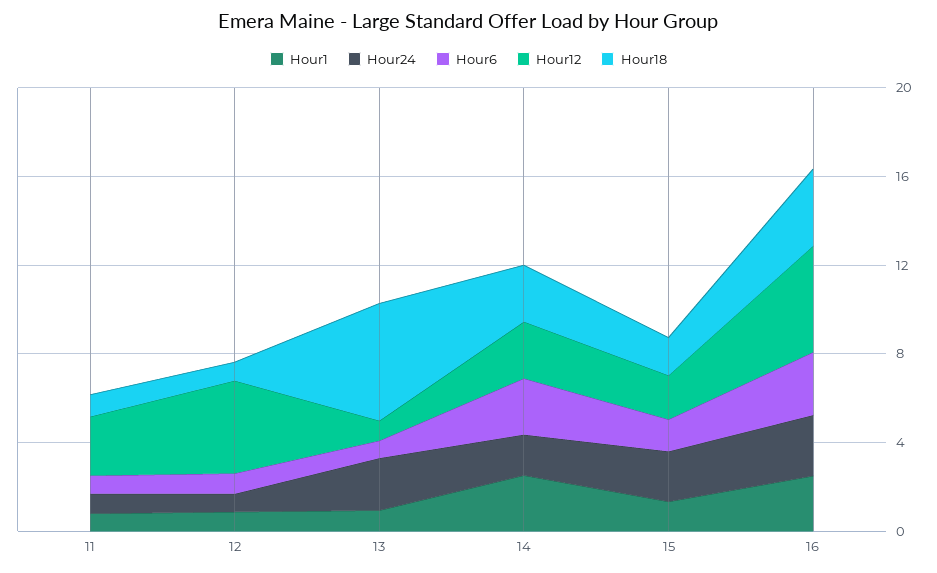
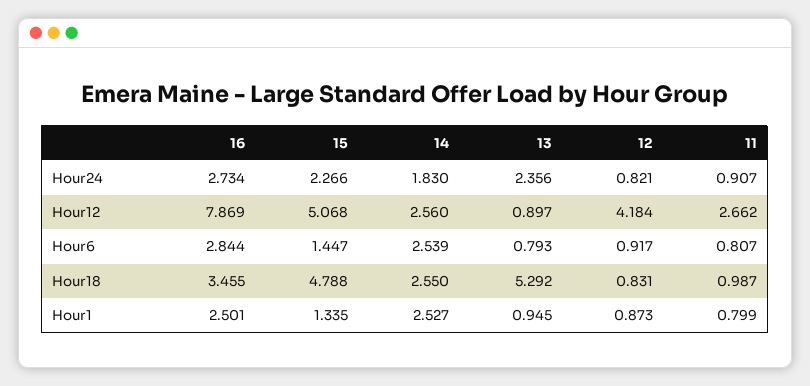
  {
    "Hour1": {
      "11": 0.799,
      "12": 0.873,
      "13": 0.945,
      "14": 2.527,
      "15": 1.335,
      "16": 2.501
    },
    "Hour24": {
      "11": 0.907,
      "12": 0.821,
      "13": 2.356,
      "14": 1.83,
      "15": 2.266,
      "16": 2.734
    },
    "Hour6": {
      "11": 0.807,
      "12": 0.917,
      "13": 0.793,
      "14": 2.539,
      "15": 1.447,
      "16": 2.844
    },
    "Hour12": {
      "11": 2.662,
      "12": 4.184,
      "13": 0.897,
      "14": 2.56,
-     "15": 2,
+     "15": 5.068,
-     "16": 5
+     "16": 7.869
    },
    "Hour18": {
      "11": 0.987,
      "12": 0.831,
      "13": 5.292,
      "14": 2.55,
-     "15": 2,
+     "15": 4.788,
      "16": 3.455
    }
  }

